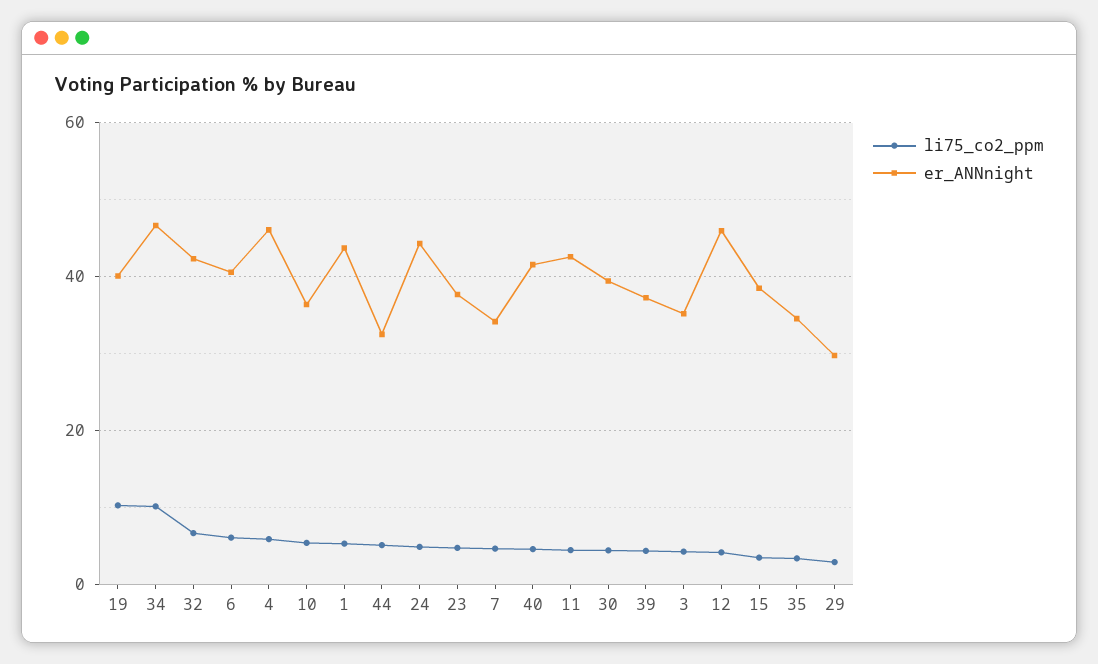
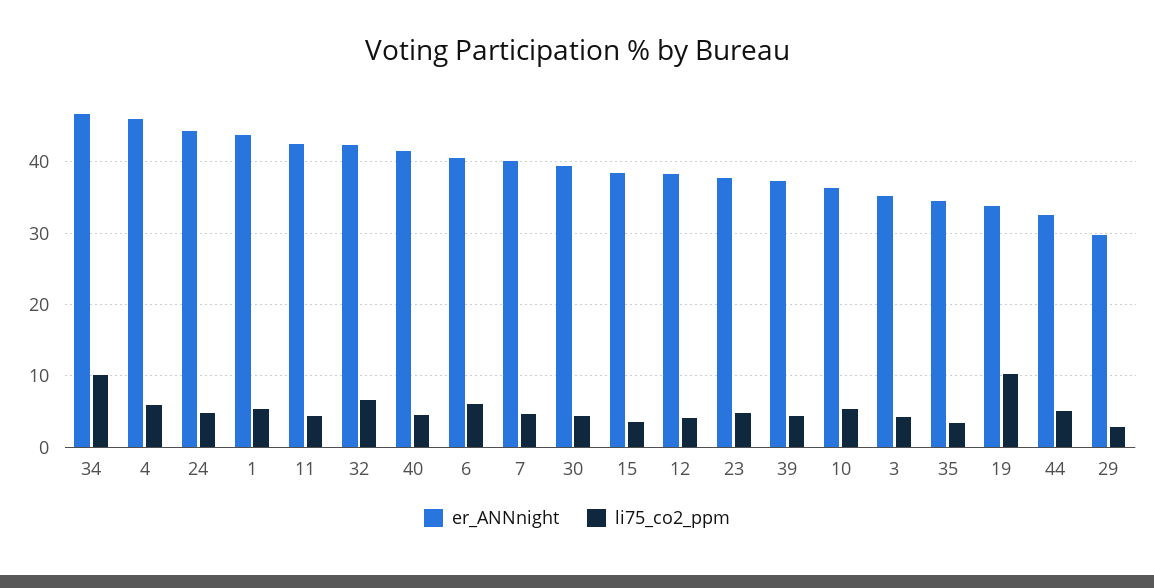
  {
    "li75_co2_ppm": {
      "19": 10,
      "34": 10,
      "32": 7,
      "6": 6,
      "4": 6,
      "10": 5,
      "1": 5,
      "44": 5,
      "24": 5,
      "23": 5,
      "7": 5,
      "40": 5,
      "11": 4,
      "30": 4,
      "39": 4,
      "3": 4,
      "12": 4,
      "15": 3,
      "35": 3,
      "29": 3
    },
    "er_ANNnight": {
-     "19": 40,
+     "19": 34,
      "34": 47,
      "32": 42,
      "6": 41,
      "4": 46,
      "10": 36,
      "1": 44,
      "44": 33,
      "24": 44,
      "23": 38,
-     "7": 34,
+     "7": 40,
      "40": 42,
      "11": 43,
      "30": 39,
      "39": 37,
      "3": 35,
-     "12": 46,
+     "12": 38,
      "15": 38,
      "35": 35,
      "29": 30
    }
  }

